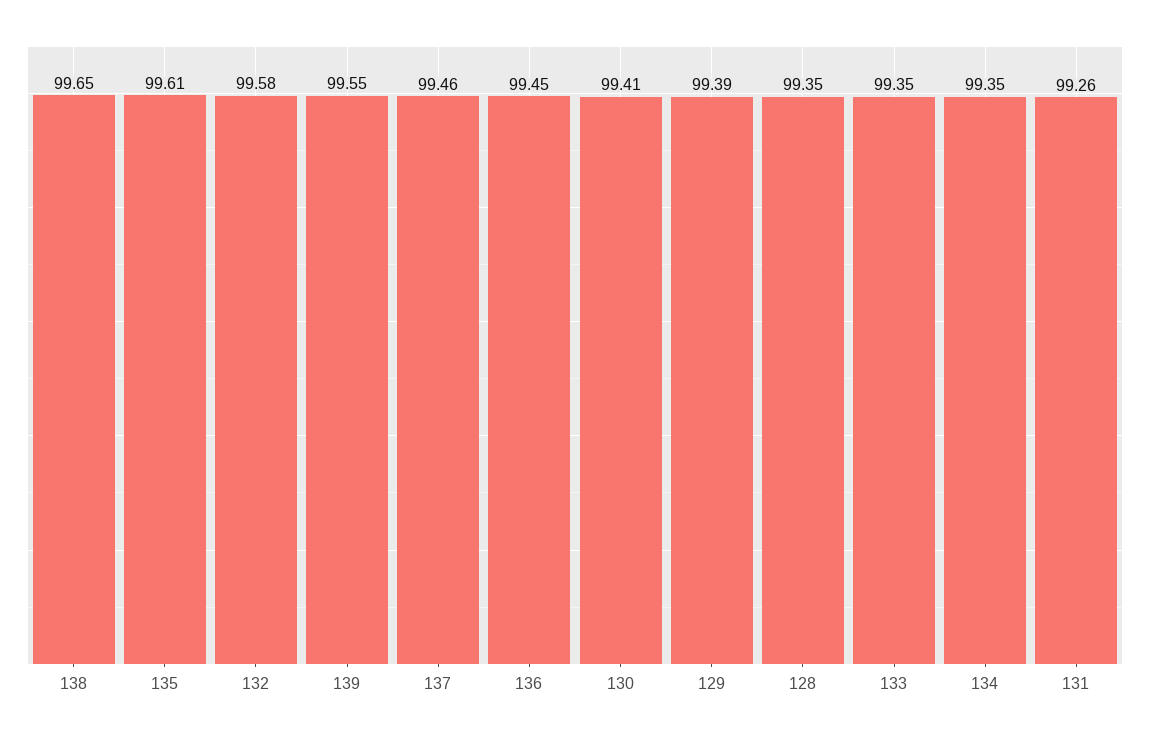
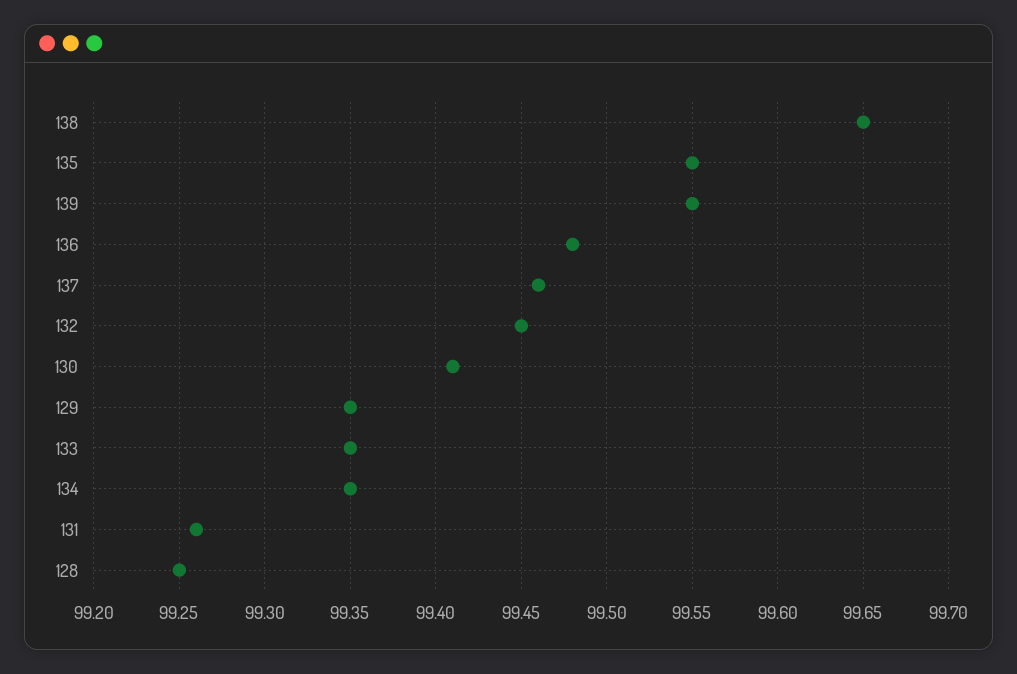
  {
    "138": 99.65,
-   "135": 99.61,
+   "135": 99.55,
-   "132": 99.58,
+   "132": 99.45,
    "139": 99.55,
    "137": 99.46,
-   "136": 99.45,
+   "136": 99.48,
    "130": 99.41,
-   "129": 99.39,
+   "129": 99.35,
-   "128": 99.35,
+   "128": 99.25,
    "133": 99.35,
    "134": 99.35,
    "131": 99.26
  }

